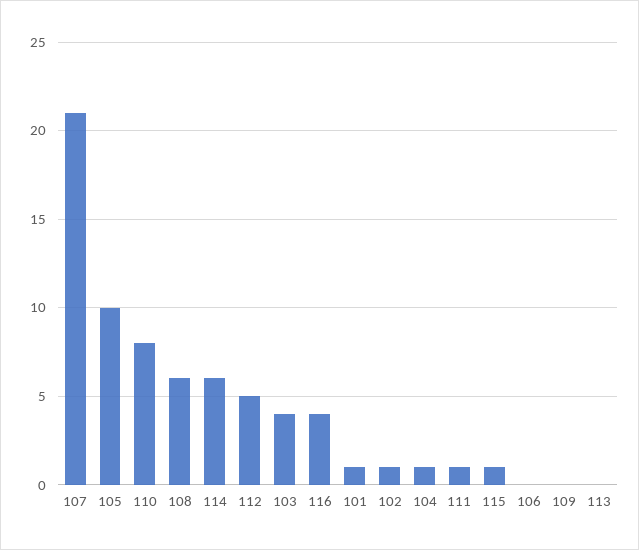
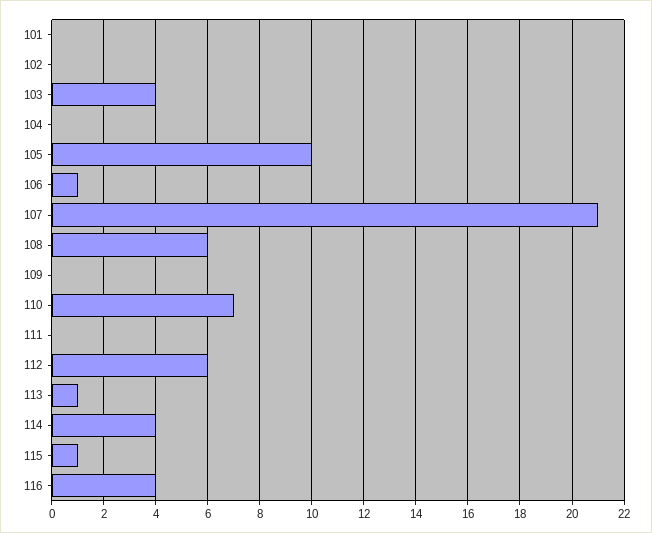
  {
    "107": 21,
    "105": 10,
-   "110": 8,
+   "110": 7,
    "108": 6,
-   "114": 6,
+   "114": 4,
-   "112": 5,
+   "112": 6,
    "103": 4,
    "116": 4,
-   "101": 1,
+   "101": 0,
-   "102": 1,
+   "102": 0,
-   "104": 1,
+   "104": 0,
-   "111": 1,
+   "111": 0,
    "115": 1,
-   "106": 0,
+   "106": 1,
    "109": 0,
-   "113": 0
+   "113": 1
  }

